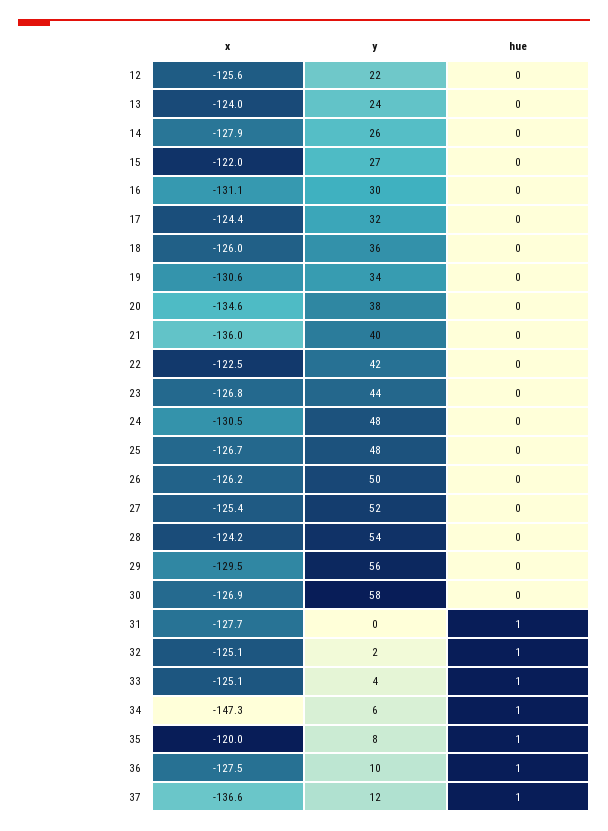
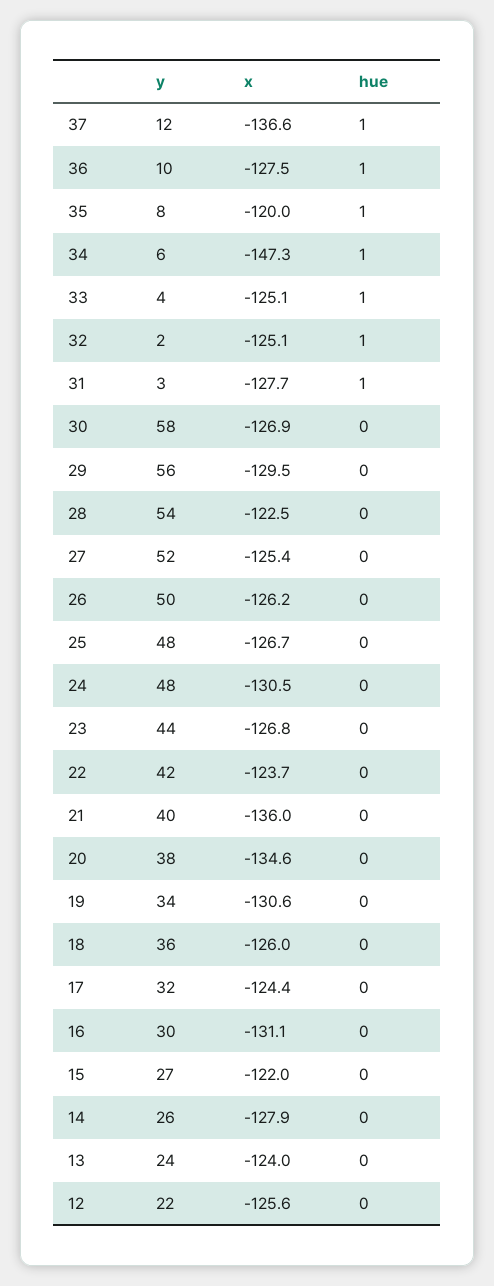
  {
    "x": {
      "12": -125.6,
      "13": -124,
      "14": -127.9,
      "15": -122,
      "16": -131.1,
      "17": -124.4,
      "18": -126,
      "19": -130.6,
      "20": -134.6,
      "21": -136,
-     "22": -122.5,
+     "22": -123.7,
      "23": -126.8,
      "24": -130.5,
      "25": -126.7,
      "26": -126.2,
      "27": -125.4,
-     "28": -124.2,
+     "28": -122.5,
      "29": -129.5,
      "30": -126.9,
      "31": -127.7,
      "32": -125.1,
      "33": -125.1,
      "34": -147.3,
      "35": -120,
      "36": -127.5,
      "37": -136.6
    },
    "y": {
      "12": 22,
      "13": 24,
      "14": 26,
      "15": 27,
      "16": 30,
      "17": 32,
      "18": 36,
      "19": 34,
      "20": 38,
      "21": 40,
      "22": 42,
      "23": 44,
      "24": 48,
      "25": 48,
      "26": 50,
      "27": 52,
      "28": 54,
      "29": 56,
      "30": 58,
-     "31": 0,
+     "31": 3,
      "32": 2,
      "33": 4,
      "34": 6,
      "35": 8,
      "36": 10,
      "37": 12
    },
    "hue": {
      "12": 0,
      "13": 0,
      "14": 0,
      "15": 0,
      "16": 0,
      "17": 0,
      "18": 0,
      "19": 0,
      "20": 0,
      "21": 0,
      "22": 0,
      "23": 0,
      "24": 0,
      "25": 0,
      "26": 0,
      "27": 0,
      "28": 0,
      "29": 0,
      "30": 0,
      "31": 1,
      "32": 1,
      "33": 1,
      "34": 1,
      "35": 1,
      "36": 1,
      "37": 1
    }
  }

